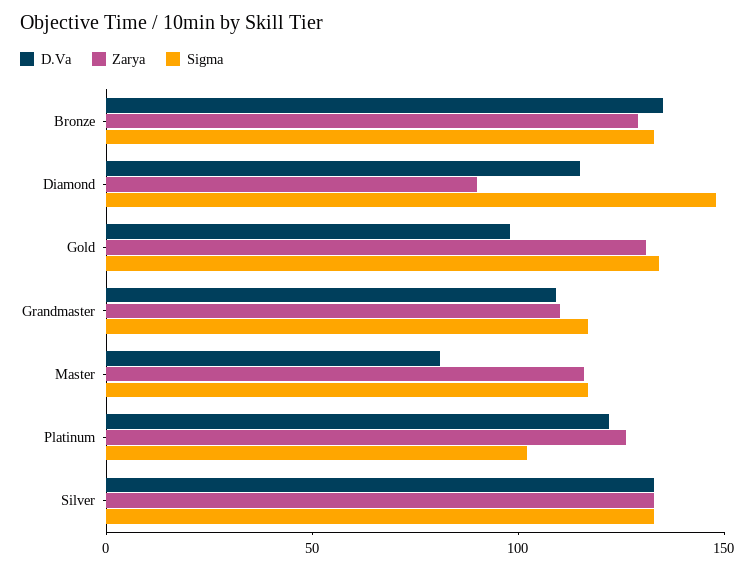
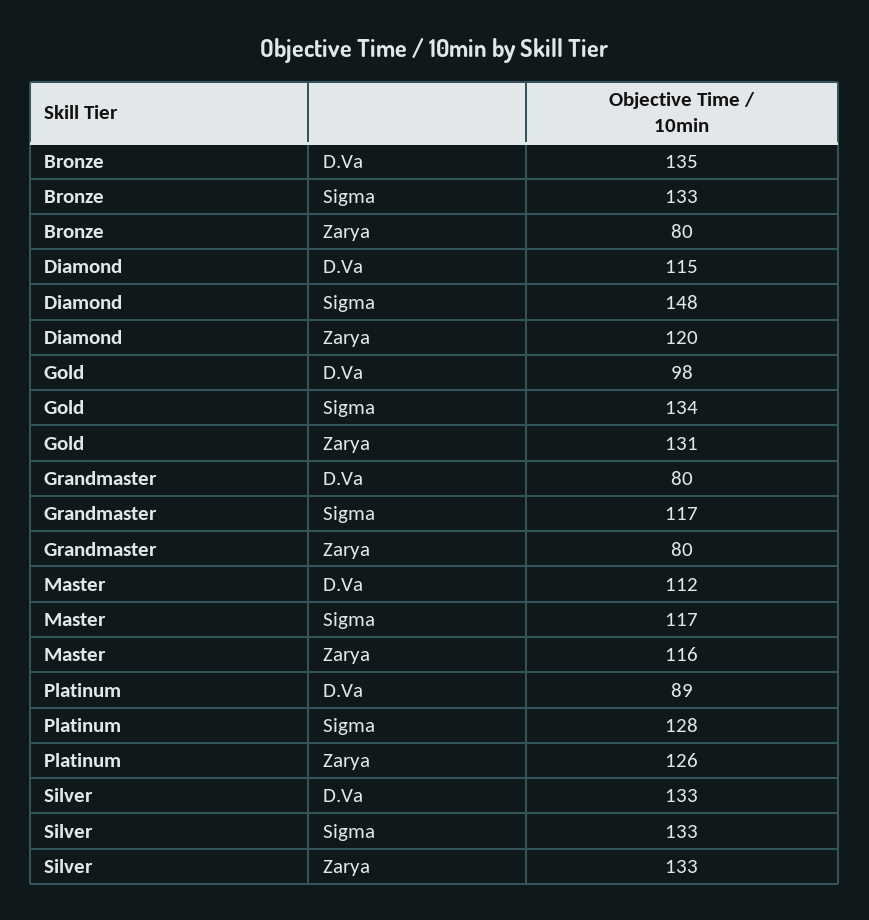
  {
    "D.Va": {
      "Bronze": 135,
      "Diamond": 115,
      "Gold": 98,
-     "Grandmaster": 110,
+     "Grandmaster": 80,
-     "Master": 80,
+     "Master": 112,
-     "Platinum": 120,
+     "Platinum": 89,
      "Silver": 133
    },
    "Zarya": {
-     "Bronze": 130,
+     "Bronze": 80,
-     "Diamond": 90,
+     "Diamond": 120,
      "Gold": 131,
-     "Grandmaster": 110,
+     "Grandmaster": 80,
      "Master": 116,
      "Platinum": 126,
      "Silver": 133
    },
    "Sigma": {
      "Bronze": 133,
      "Diamond": 148,
      "Gold": 134,
      "Grandmaster": 117,
      "Master": 117,
-     "Platinum": 100,
+     "Platinum": 128,
      "Silver": 133
    }
  }

